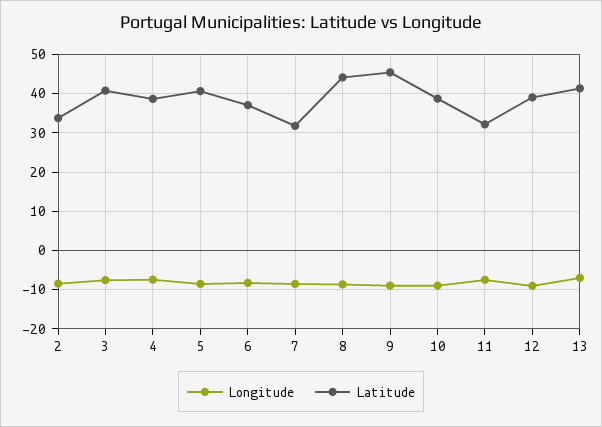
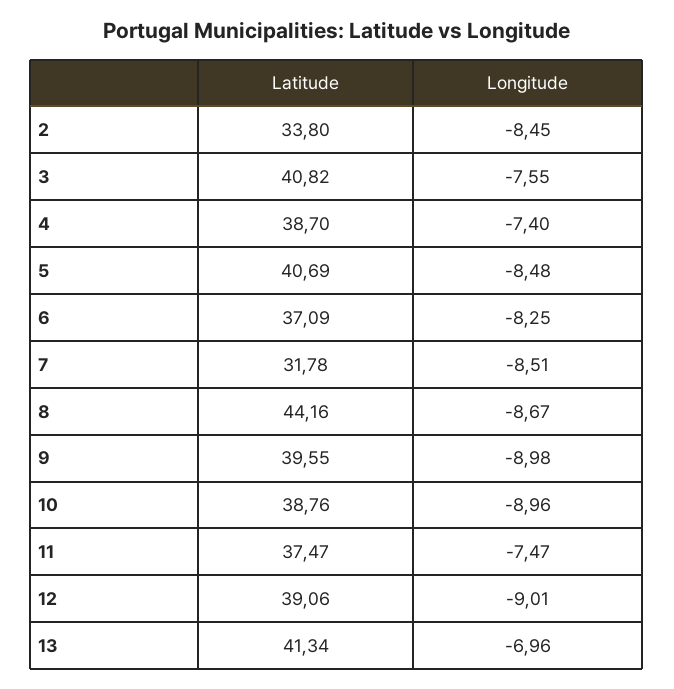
  {
    "Longitude": {
      "2": -8.45,
      "3": -7.55,
      "4": -7.4,
      "5": -8.48,
      "6": -8.25,
      "7": -8.51,
      "8": -8.67,
      "9": -8.98,
      "10": -8.96,
      "11": -7.47,
      "12": -9.01,
      "13": -6.96
    },
    "Latitude": {
      "2": 33.8,
      "3": 40.82,
      "4": 38.7,
      "5": 40.69,
      "6": 37.09,
      "7": 31.78,
      "8": 44.16,
-     "9": 46,
+     "9": 39.55,
      "10": 38.76,
-     "11": 32,
+     "11": 37.47,
      "12": 39.06,
      "13": 41.34
    }
  }

